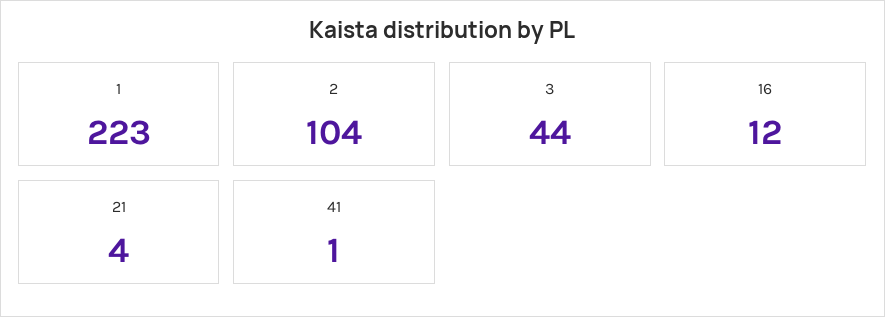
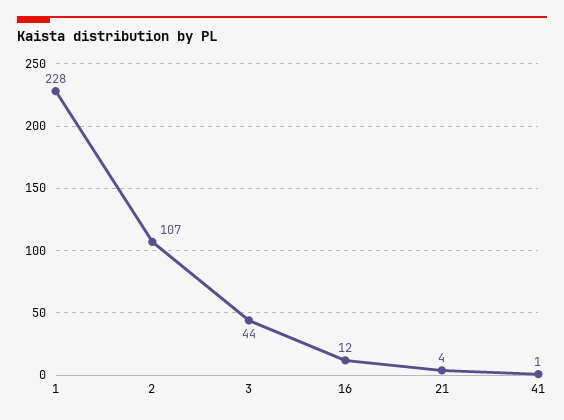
  {
-   "1": 223,
+   "1": 228,
-   "2": 104,
+   "2": 107,
    "3": 44,
    "16": 12,
    "21": 4,
    "41": 1
  }

